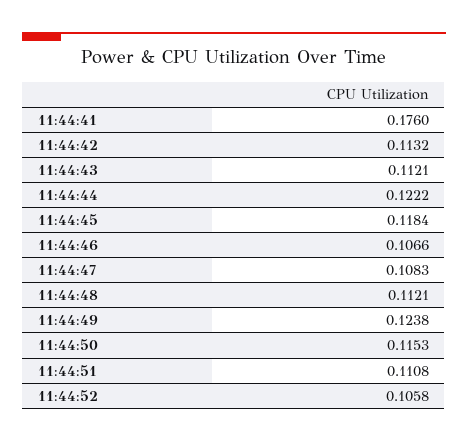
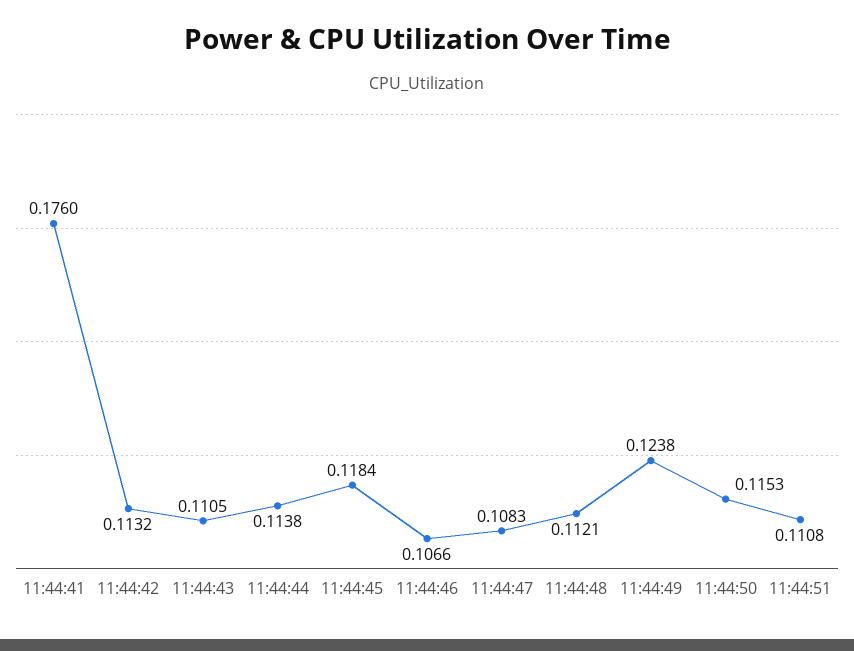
  {
    "11:44:41": 0.176,
    "11:44:42": 0.1132,
-   "11:44:43": 0.1121,
+   "11:44:43": 0.1105,
-   "11:44:44": 0.1222,
+   "11:44:44": 0.1138,
    "11:44:45": 0.1184,
    "11:44:46": 0.1066,
    "11:44:47": 0.1083,
    "11:44:48": 0.1121,
    "11:44:49": 0.1238,
    "11:44:50": 0.1153,
-   "11:44:51": 0.1108,
+   "11:44:51": 0.1108
-   "11:44:52": 0.1058
  }

